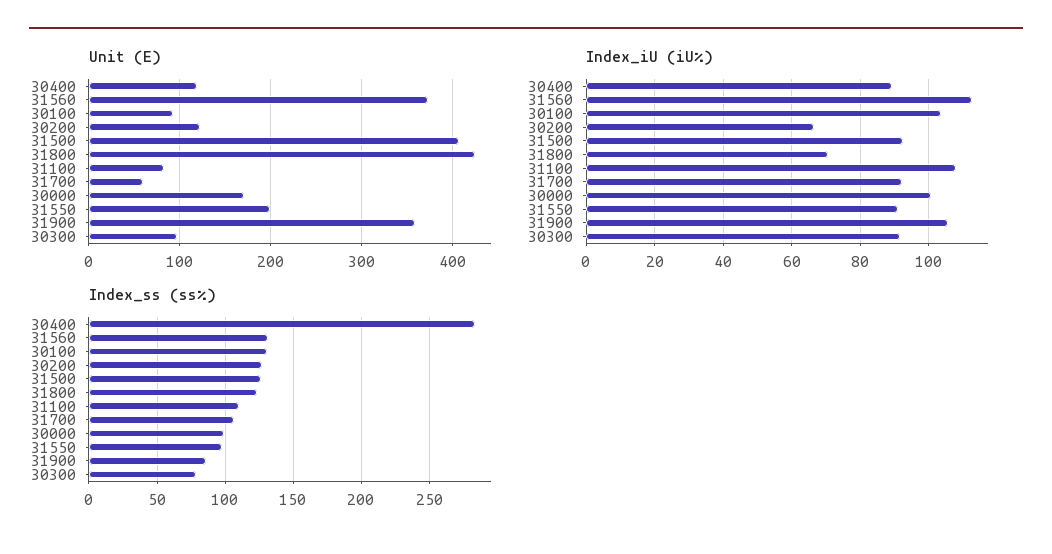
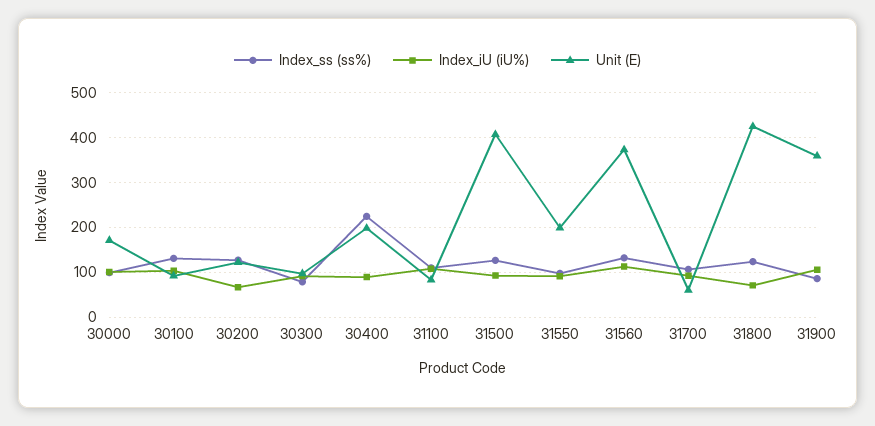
  {
    "Unit (E)": {
-     "30400": 120,
+     "30400": 200,
      "31560": 370,
      "30100": 90,
      "30200": 120,
      "31500": 410,
      "31800": 430,
      "31100": 80,
      "31700": 60,
      "30000": 170,
      "31550": 200,
      "31900": 360,
      "30300": 100
    },
    "Index_iU (iU%)": {
      "30400": 90,
      "31560": 112,
      "30100": 104,
      "30200": 66,
      "31500": 92,
      "31800": 70,
      "31100": 108,
      "31700": 92,
      "30000": 100,
      "31550": 92,
      "31900": 106,
      "30300": 92
    },
    "Index_ss (ss%)": {
-     "30400": 285,
+     "30400": 220,
      "31560": 130,
      "30100": 130,
      "30200": 125,
      "31500": 125,
      "31800": 125,
      "31100": 110,
      "31700": 105,
      "30000": 100,
      "31550": 100,
      "31900": 85,
      "30300": 80
    }
  }

